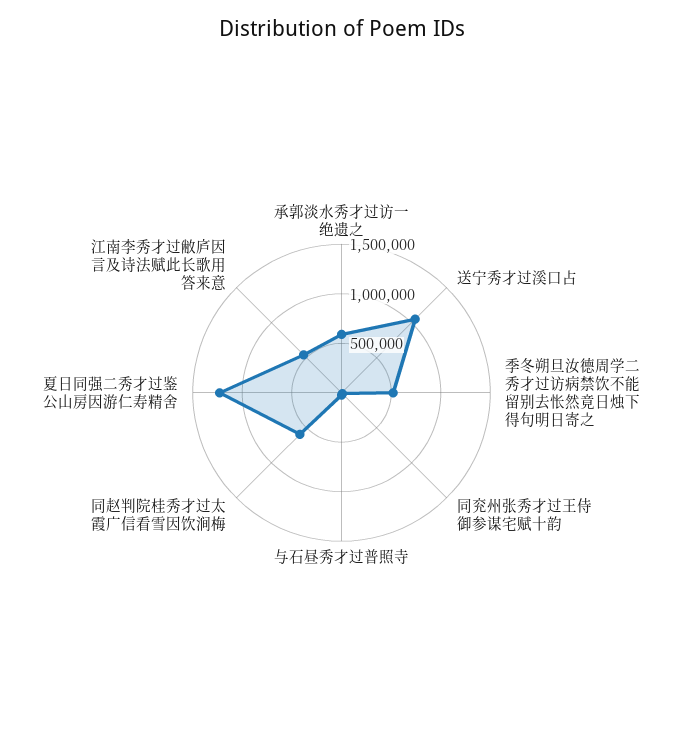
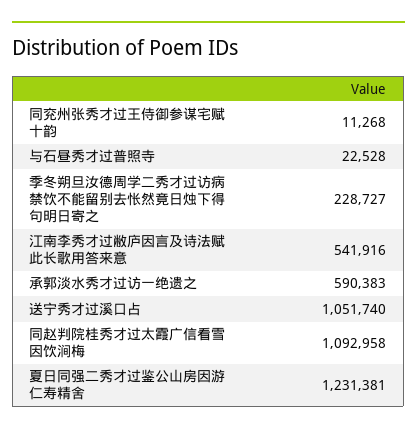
  {
    "承郭淡水秀才过访一绝遗之": 590383,
    "送宁秀才过溪口占": 1051740,
-   "季冬朔旦汝德周学二秀才过访病禁饮不能留别去怅然竟日烛下得句明日寄之": 500000,
+   "季冬朔旦汝德周学二秀才过访病禁饮不能留别去怅然竟日烛下得句明日寄之": 228727,
    "同兖州张秀才过王侍御参谋宅赋十韵": 11268,
    "与石昼秀才过普照寺": 22528,
-   "同赵判院桂秀才过太霞广信看雪因饮涧梅": 600000,
+   "同赵判院桂秀才过太霞广信看雪因饮涧梅": 1092958,
    "夏日同强二秀才过鉴公山房因游仁寿精舍": 1231381,
    "江南李秀才过敝庐因言及诗法赋此长歌用答来意": 541916
  }

